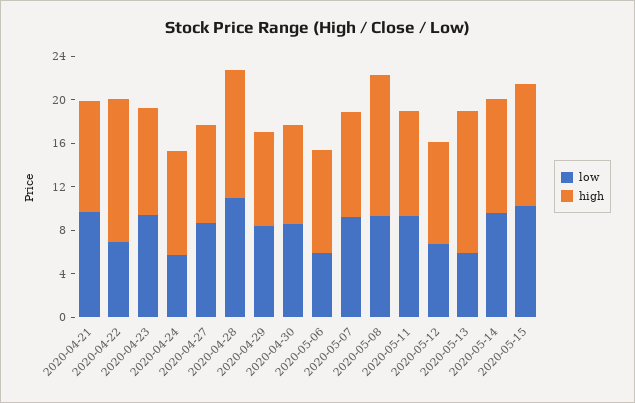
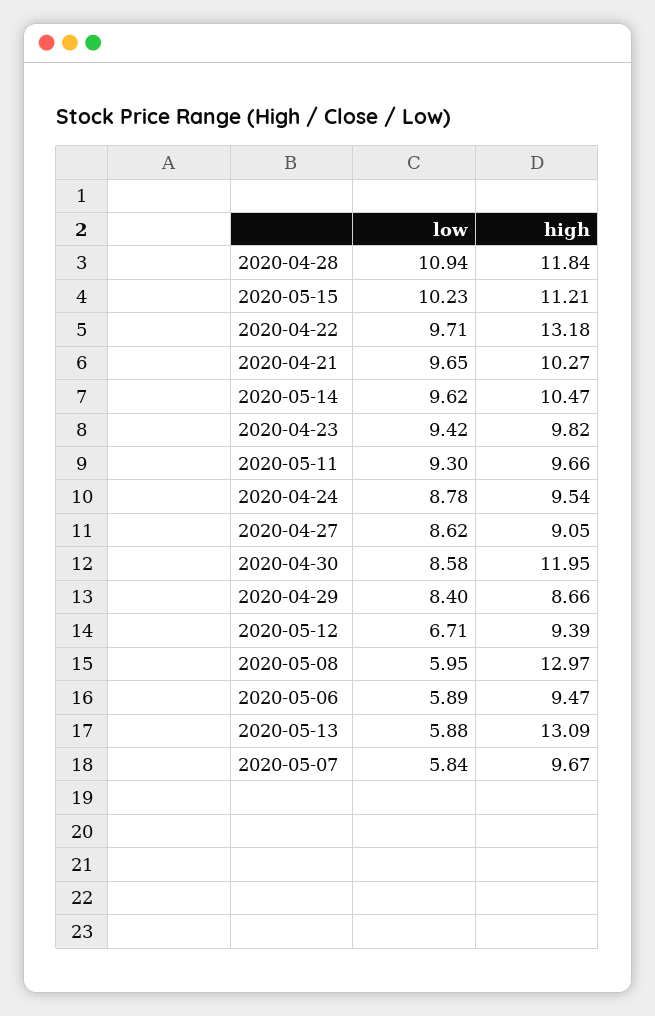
  {
    "low": {
      "2020-04-21": 9.65,
-     "2020-04-22": 7,
+     "2020-04-22": 9.71,
      "2020-04-23": 9.42,
-     "2020-04-24": 6,
+     "2020-04-24": 8.78,
      "2020-04-27": 8.62,
      "2020-04-28": 10.94,
      "2020-04-29": 8.4,
      "2020-04-30": 8.58,
      "2020-05-06": 5.89,
-     "2020-05-07": 9,
+     "2020-05-07": 5.84,
-     "2020-05-08": 9,
+     "2020-05-08": 5.95,
      "2020-05-11": 9.3,
      "2020-05-12": 6.71,
      "2020-05-13": 5.88,
      "2020-05-14": 9.62,
      "2020-05-15": 10.23
    },
    "high": {
      "2020-04-21": 10.27,
      "2020-04-22": 13.18,
      "2020-04-23": 9.82,
      "2020-04-24": 9.54,
      "2020-04-27": 9.05,
      "2020-04-28": 11.84,
      "2020-04-29": 8.66,
-     "2020-04-30": 9,
+     "2020-04-30": 11.95,
      "2020-05-06": 9.47,
      "2020-05-07": 9.67,
      "2020-05-08": 12.97,
      "2020-05-11": 9.66,
      "2020-05-12": 9.39,
      "2020-05-13": 13.09,
      "2020-05-14": 10.47,
      "2020-05-15": 11.21
    }
  }

